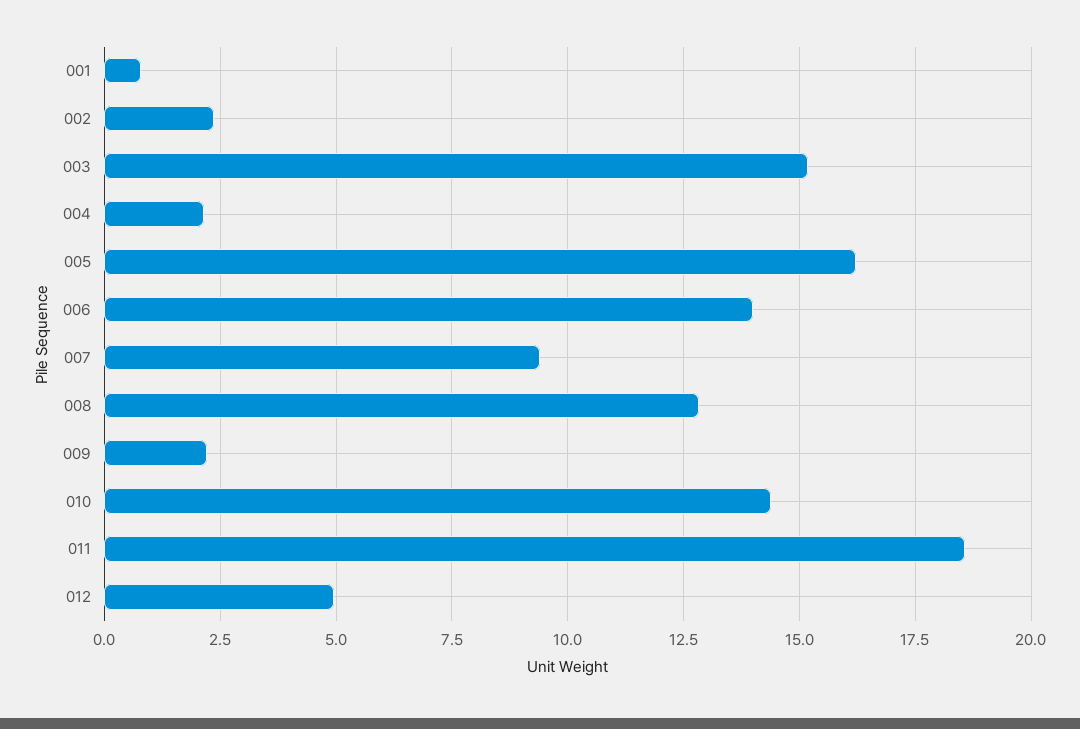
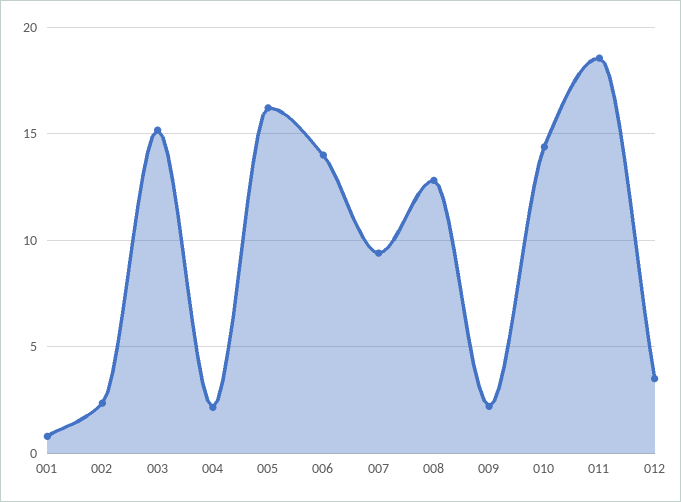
  {
    "001": 0.75,
    "002": 2.25,
    "003": 15.25,
    "004": 2.25,
    "005": 16.25,
    "006": 14,
    "007": 9.5,
    "008": 12.75,
    "009": 2.25,
    "010": 14.5,
    "011": 18.5,
-   "012": 5
+   "012": 3.5
  }

